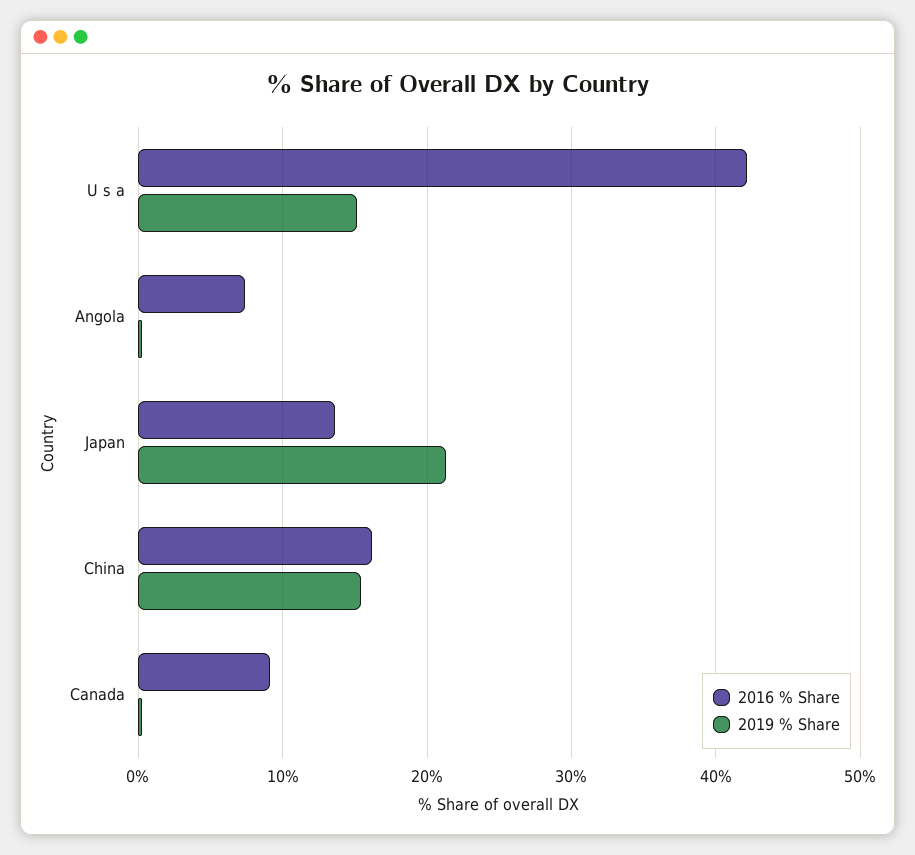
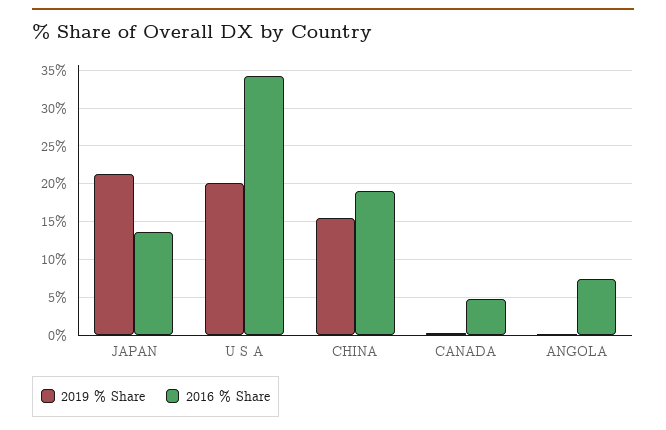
  {
    "2016 % Share": {
-     "U s a": 42,
+     "U s a": 34,
      "Angola": 7,
      "Japan": 14,
-     "China": 16,
+     "China": 19,
-     "Canada": 9
+     "Canada": 5
    },
    "2019 % Share": {
-     "U s a": 15,
+     "U s a": 20,
      "Angola": 0,
      "Japan": 21,
      "China": 15,
      "Canada": 0
    }
  }

